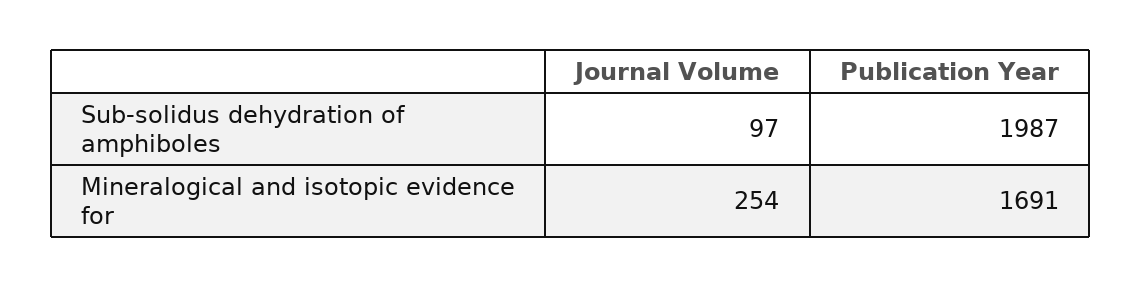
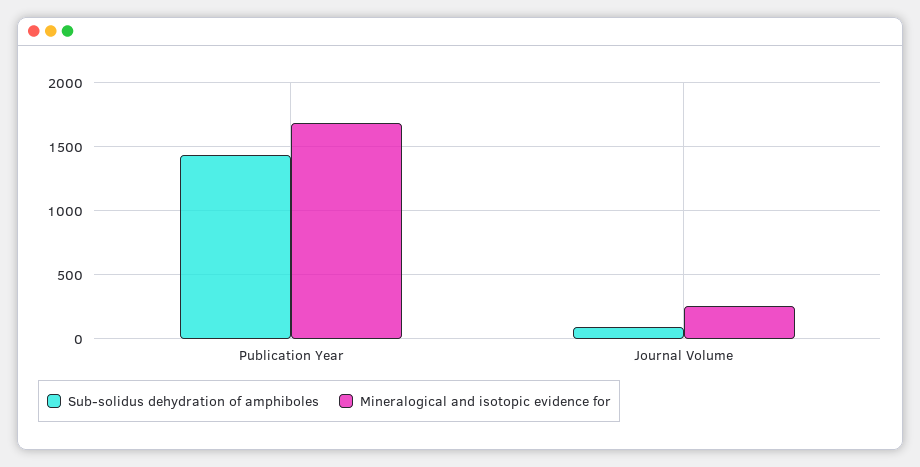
  {
    "Sub-solidus dehydration of amphiboles": {
      "Journal Volume": 97,
-     "Publication Year": 1987
+     "Publication Year": 1450
    },
    "Mineralogical and isotopic evidence for": {
      "Journal Volume": 254,
      "Publication Year": 1691
    }
  }

